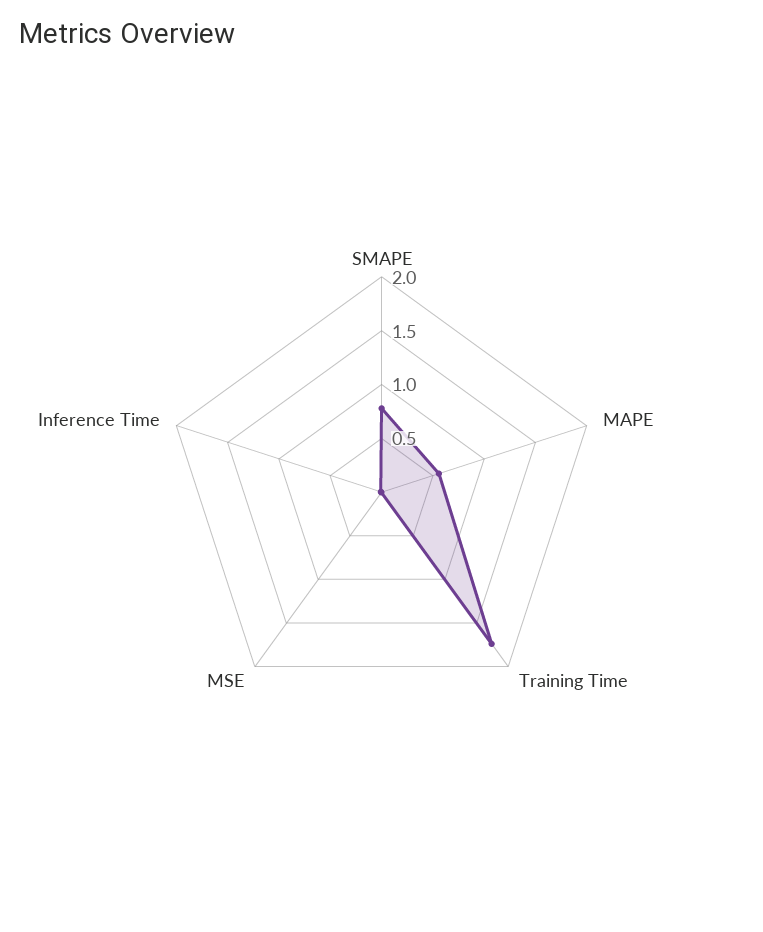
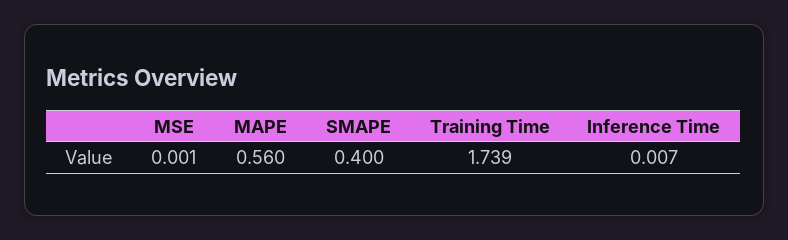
  {
-   "SMAPE": 0.8,
+   "SMAPE": 0.4,
    "MAPE": 0.56,
    "Training Time": 1.739,
    "MSE": 0.001,
    "Inference Time": 0.007
  }

